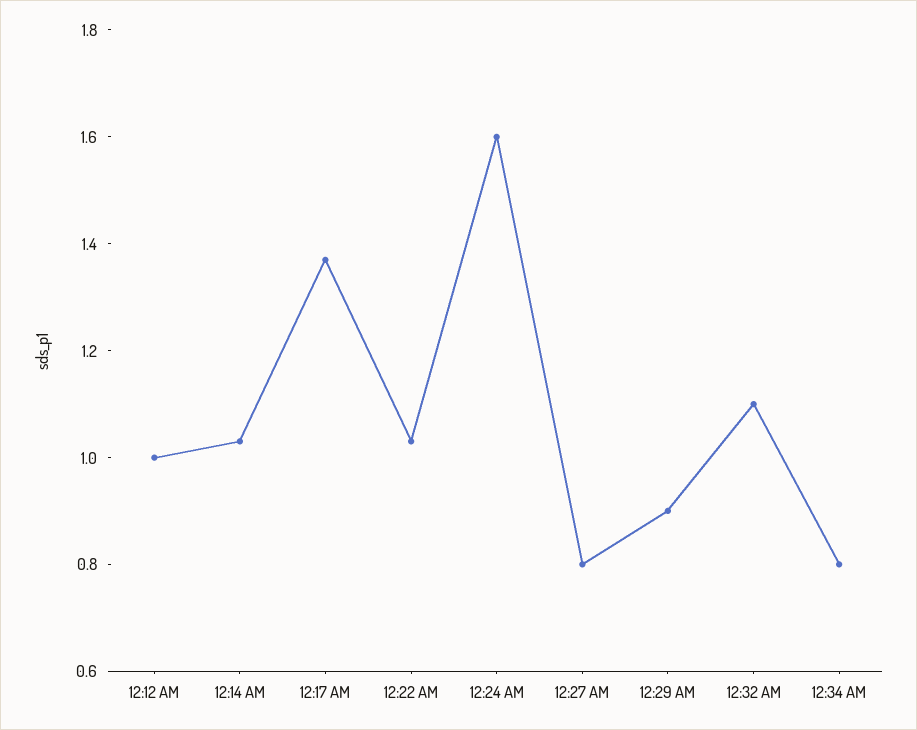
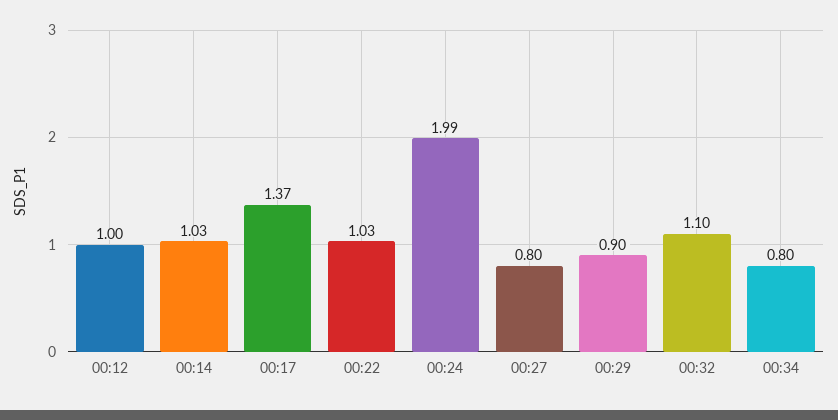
  {
    "12:12 AM": 1,
    "12:14 AM": 1.03,
    "12:17 AM": 1.37,
    "12:22 AM": 1.03,
-   "12:24 AM": 1.6,
+   "12:24 AM": 1.99,
    "12:27 AM": 0.8,
    "12:29 AM": 0.9,
    "12:32 AM": 1.1,
    "12:34 AM": 0.8
  }

